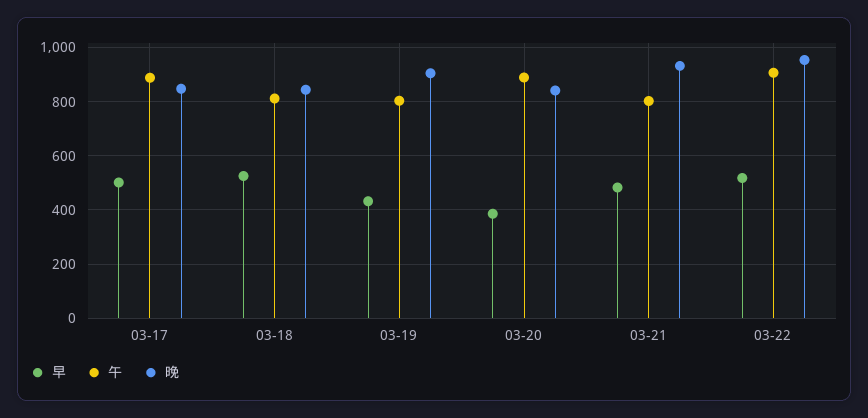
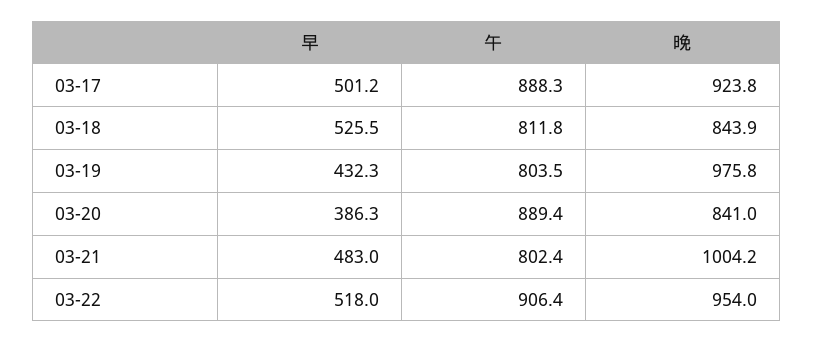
  {
    "早": {
      "03-17": 501.2,
      "03-18": 525.5,
      "03-19": 432.3,
      "03-20": 386.3,
      "03-21": 483,
      "03-22": 518
    },
    "午": {
      "03-17": 888.3,
      "03-18": 811.8,
      "03-19": 803.5,
      "03-20": 889.4,
      "03-21": 802.4,
      "03-22": 906.4
    },
    "晚": {
-     "03-17": 850,
+     "03-17": 923.8,
      "03-18": 843.9,
-     "03-19": 900,
+     "03-19": 975.8,
      "03-20": 841,
-     "03-21": 925,
+     "03-21": 1004.2,
      "03-22": 954
    }
  }

